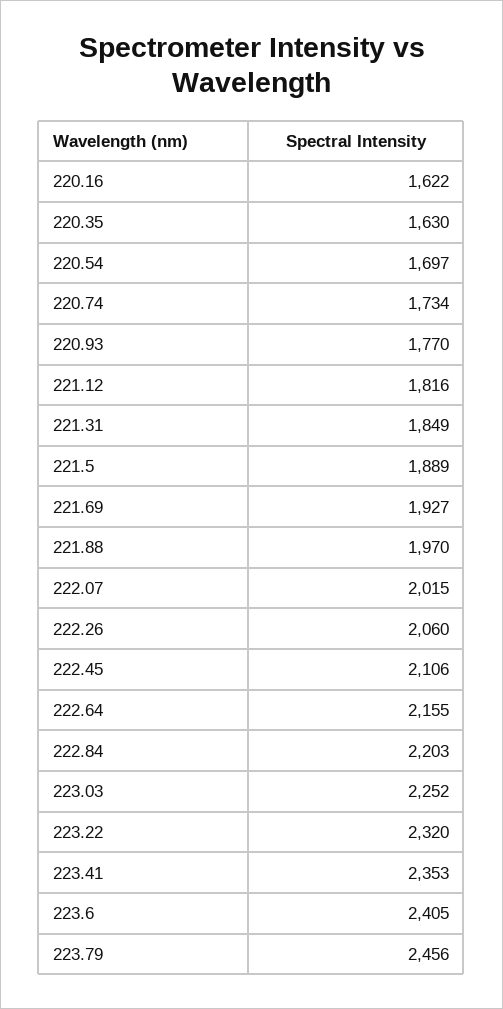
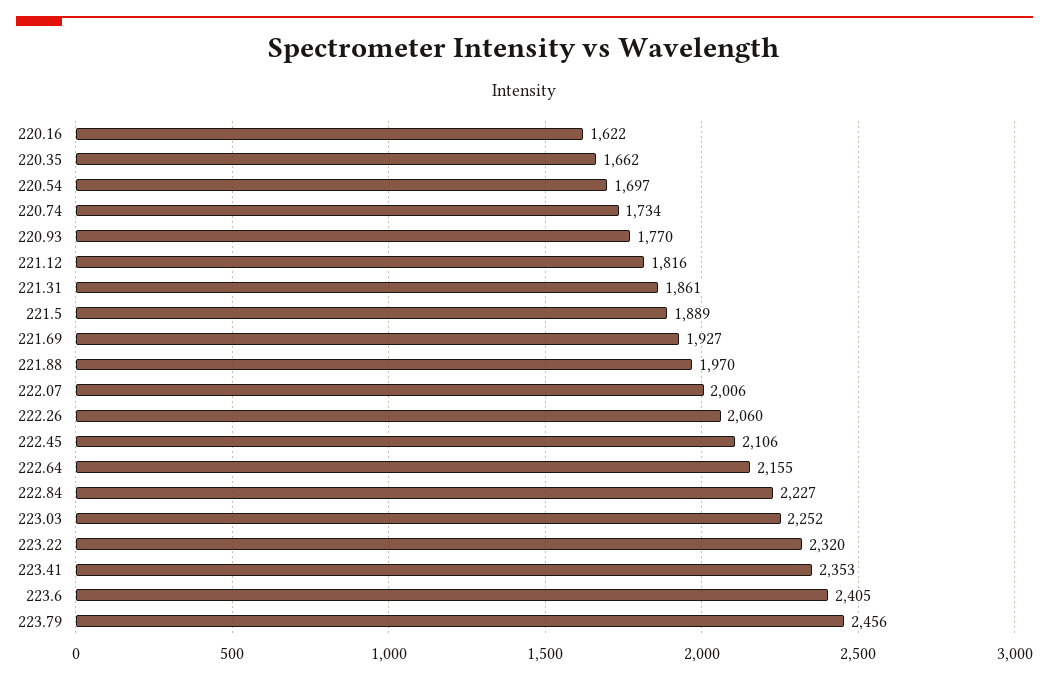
  {
    "220.16": 1622,
-   "220.35": 1630,
+   "220.35": 1662,
    "220.54": 1697,
    "220.74": 1734,
    "220.93": 1770,
    "221.12": 1816,
-   "221.31": 1849,
+   "221.31": 1861,
    "221.5": 1889,
    "221.69": 1927,
    "221.88": 1970,
-   "222.07": 2015,
+   "222.07": 2006,
    "222.26": 2060,
    "222.45": 2106,
    "222.64": 2155,
-   "222.84": 2203,
+   "222.84": 2227,
    "223.03": 2252,
    "223.22": 2320,
    "223.41": 2353,
    "223.6": 2405,
    "223.79": 2456
  }

